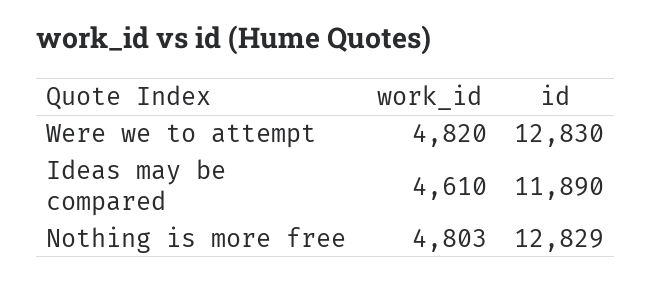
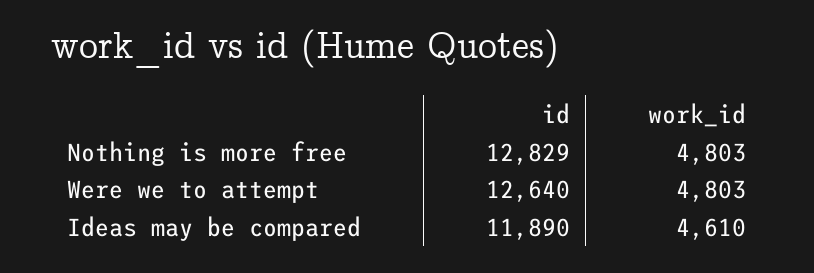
  {
    "work_id": {
-     "Were we to attempt": 4820,
+     "Were we to attempt": 4803,
      "Ideas may be compared": 4610,
      "Nothing is more free": 4803
    },
    "id": {
-     "Were we to attempt": 12830,
+     "Were we to attempt": 12640,
      "Ideas may be compared": 11890,
      "Nothing is more free": 12829
    }
  }

